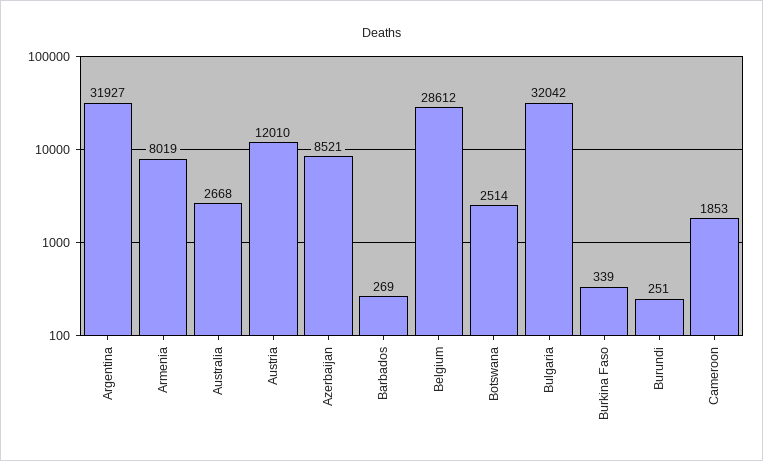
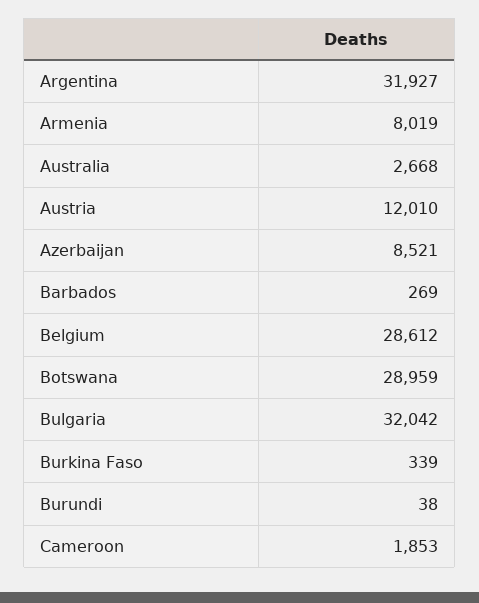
  {
    "Argentina": 31927,
    "Armenia": 8019,
    "Australia": 2668,
    "Austria": 12010,
    "Azerbaijan": 8521,
    "Barbados": 269,
    "Belgium": 28612,
-   "Botswana": 2514,
+   "Botswana": 28959,
    "Bulgaria": 32042,
    "Burkina Faso": 339,
-   "Burundi": 251,
+   "Burundi": 38,
    "Cameroon": 1853
  }

